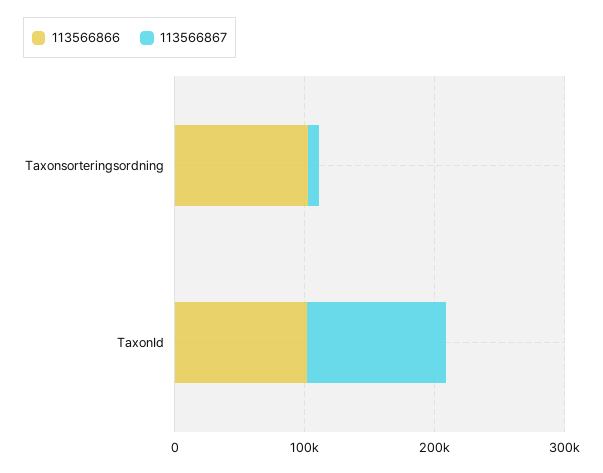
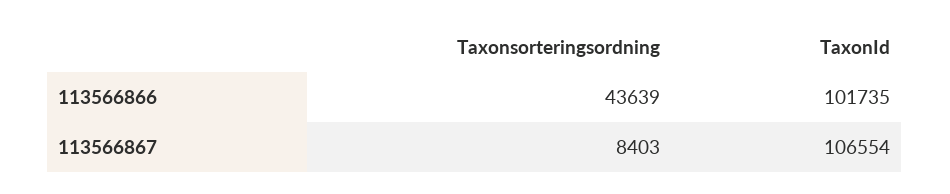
  {
    "113566866": {
-     "Taxonsorteringsordning": 100000,
+     "Taxonsorteringsordning": 43639,
      "TaxonId": 101735
    },
    "113566867": {
      "Taxonsorteringsordning": 8403,
      "TaxonId": 106554
    }
  }

